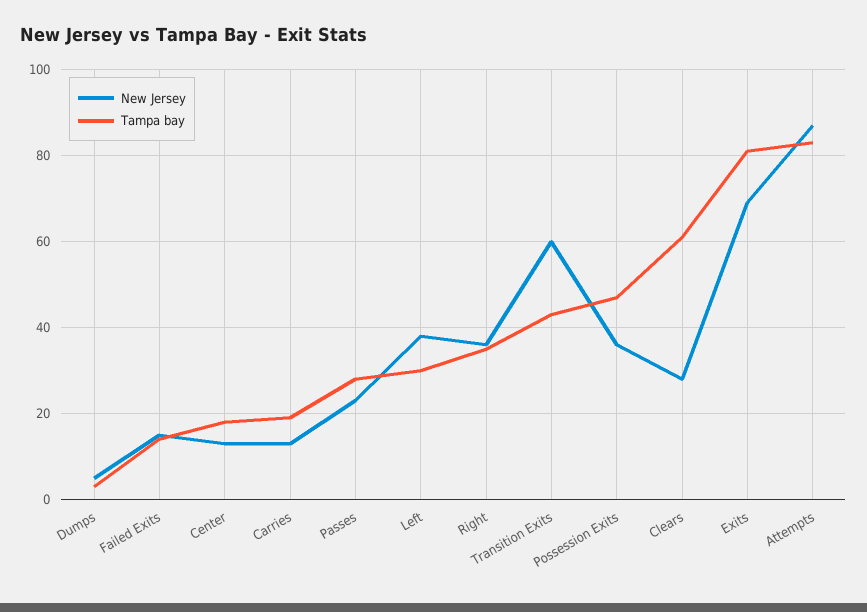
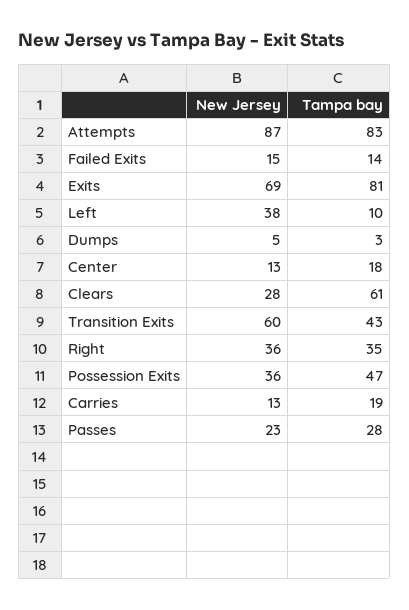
  {
    "New Jersey": {
      "Dumps": 5,
      "Failed Exits": 15,
      "Center": 13,
      "Carries": 13,
      "Passes": 23,
      "Left": 38,
      "Right": 36,
      "Transition Exits": 60,
      "Possession Exits": 36,
      "Clears": 28,
      "Exits": 69,
      "Attempts": 87
    },
    "Tampa bay": {
      "Dumps": 3,
      "Failed Exits": 14,
      "Center": 18,
      "Carries": 19,
      "Passes": 28,
-     "Left": 30,
+     "Left": 10,
      "Right": 35,
      "Transition Exits": 43,
      "Possession Exits": 47,
      "Clears": 61,
      "Exits": 81,
      "Attempts": 83
    }
  }

